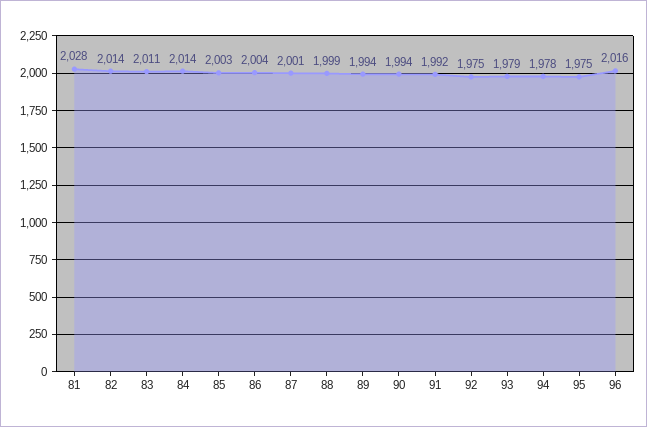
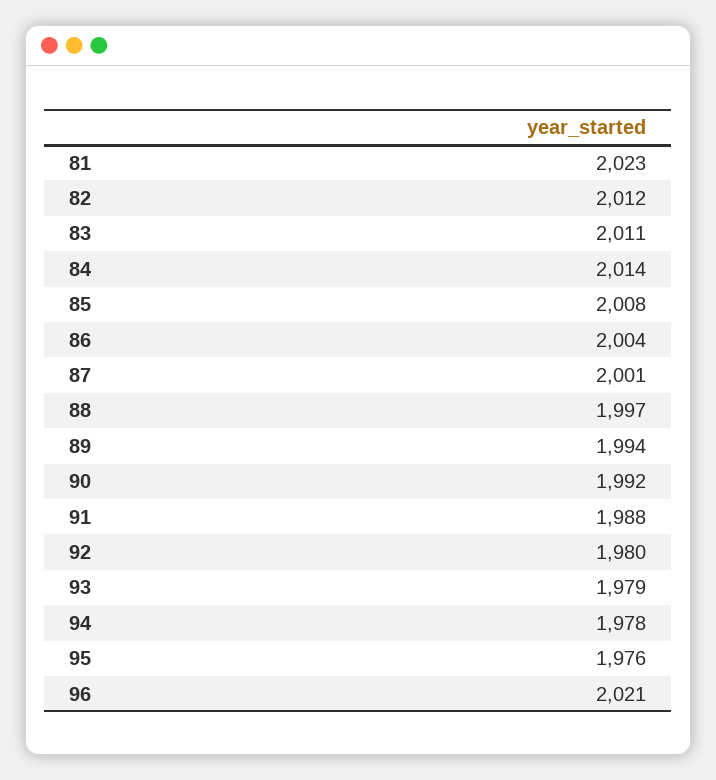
  {
-   "81": 2028,
+   "81": 2023,
-   "82": 2014,
+   "82": 2012,
    "83": 2011,
    "84": 2014,
-   "85": 2003,
+   "85": 2008,
    "86": 2004,
    "87": 2001,
-   "88": 1999,
+   "88": 1997,
    "89": 1994,
-   "90": 1994,
+   "90": 1992,
-   "91": 1992,
+   "91": 1988,
-   "92": 1975,
+   "92": 1980,
    "93": 1979,
    "94": 1978,
-   "95": 1975,
+   "95": 1976,
-   "96": 2016
+   "96": 2021
  }

